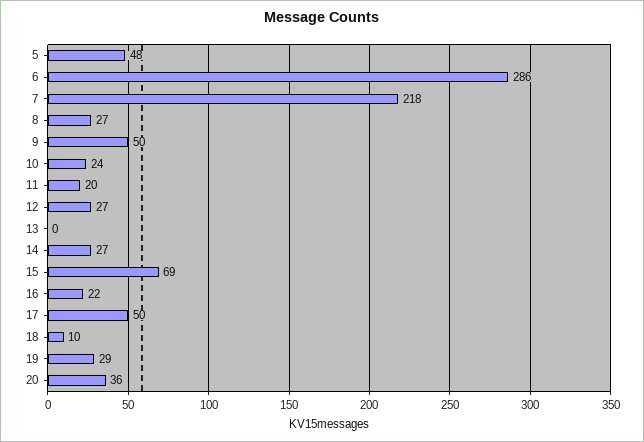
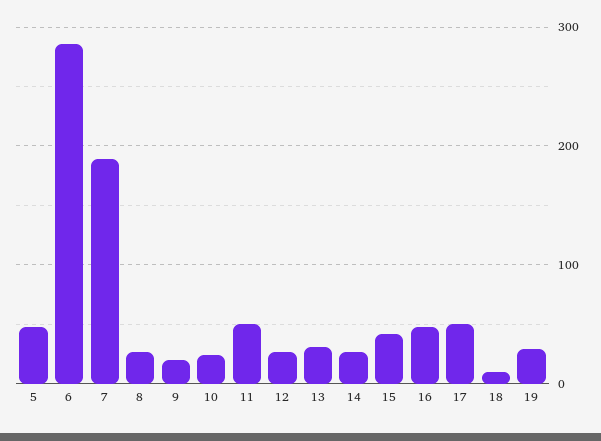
  {
    "5": 48,
    "6": 286,
-   "7": 218,
+   "7": 190,
    "8": 27,
-   "9": 50,
+   "9": 20,
    "10": 24,
-   "11": 20,
+   "11": 50,
    "12": 27,
-   "13": 0,
+   "13": 30,
    "14": 27,
-   "15": 69,
+   "15": 40,
-   "16": 22,
+   "16": 50,
    "17": 50,
    "18": 10,
-   "19": 29,
+   "19": 29
-   "20": 36
  }

